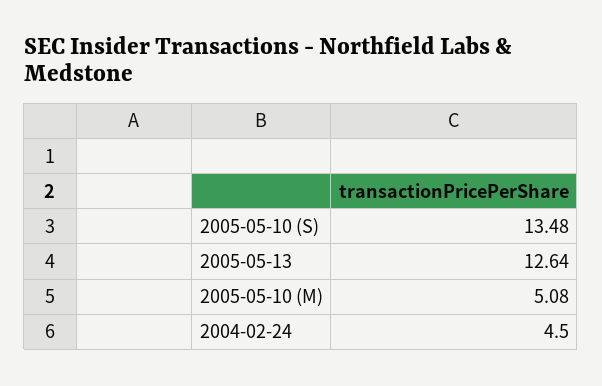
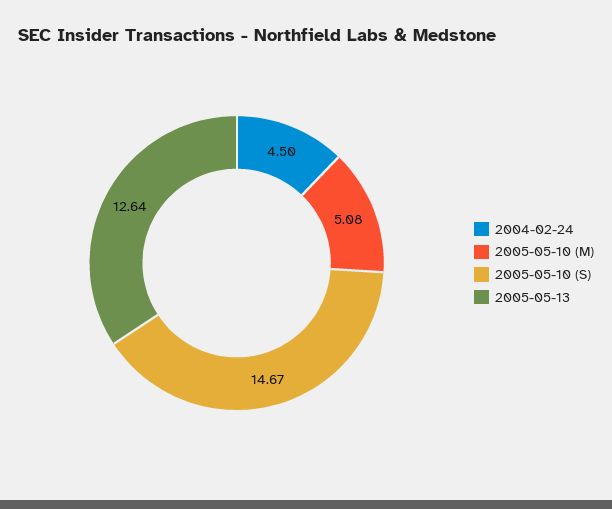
  {
-   "2005-05-10 (S)": 13.48,
+   "2005-05-10 (S)": 14.67,
    "2005-05-13": 12.64,
    "2005-05-10 (M)": 5.08,
    "2004-02-24": 4.5
  }

